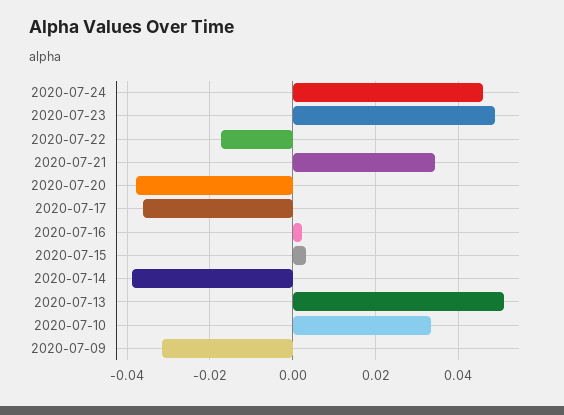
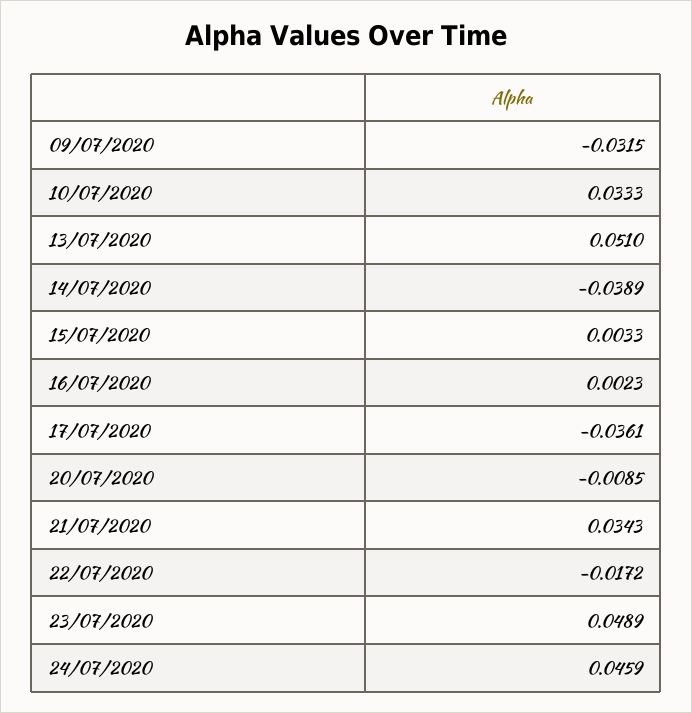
  {
    "2020-07-24": 0.0459,
    "2020-07-23": 0.0489,
    "2020-07-22": -0.0172,
    "2020-07-21": 0.0343,
-   "2020-07-20": -0.038,
+   "2020-07-20": -0.0085,
    "2020-07-17": -0.0361,
    "2020-07-16": 0.0023,
    "2020-07-15": 0.0033,
    "2020-07-14": -0.0389,
    "2020-07-13": 0.051,
    "2020-07-10": 0.0333,
    "2020-07-09": -0.0315
  }

